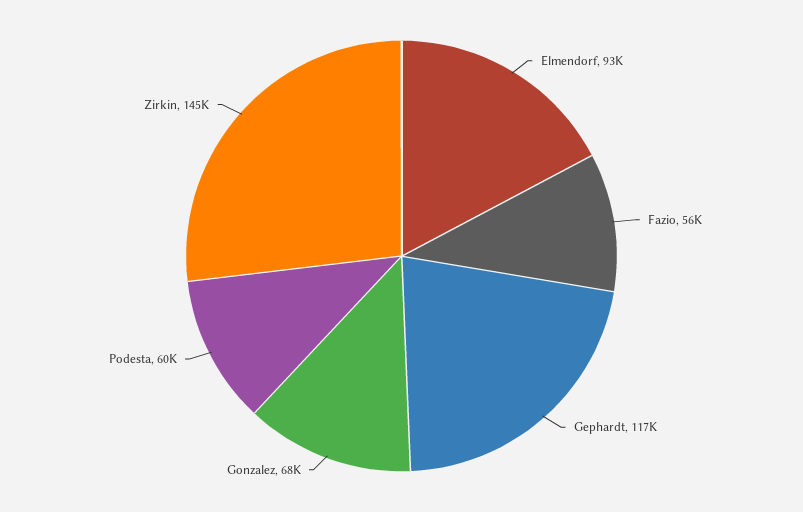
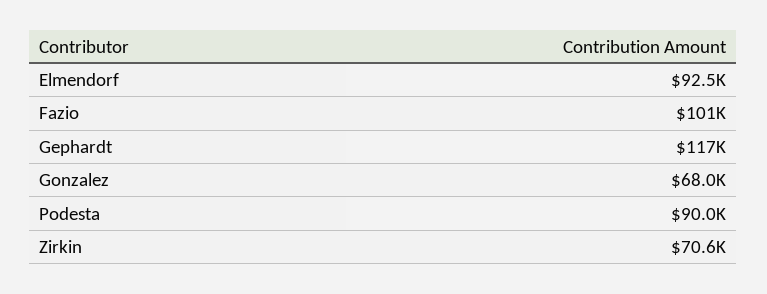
  {
    "Elmendorf": 92500,
-   "Fazio": 56000,
+   "Fazio": 101000,
    "Gephardt": 117000,
    "Gonzalez": 68000,
-   "Podesta": 60000,
+   "Podesta": 90000,
-   "Zirkin": 145000
+   "Zirkin": 70600
  }

